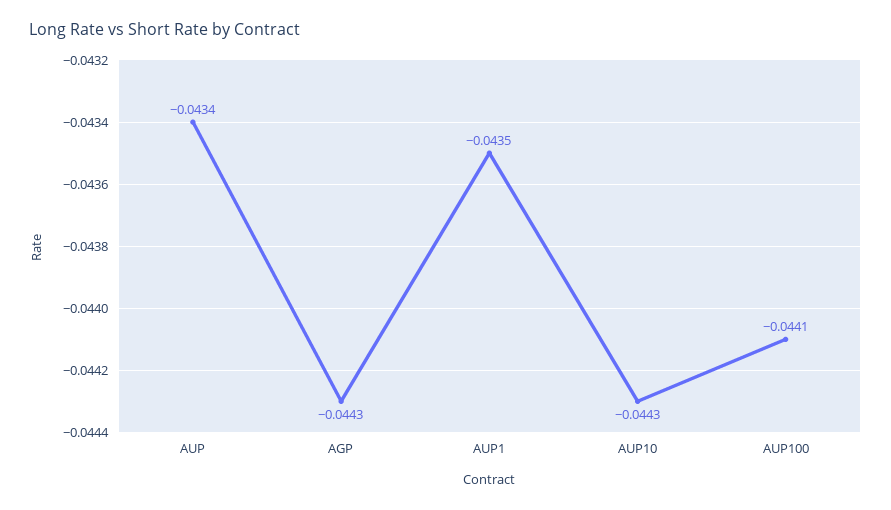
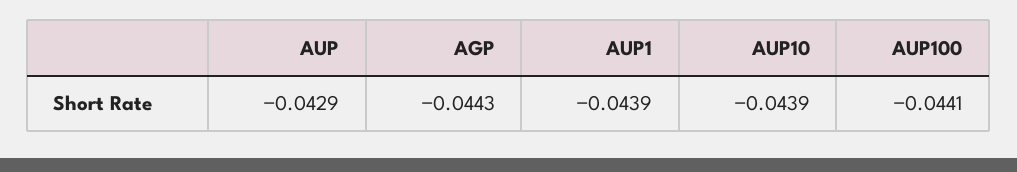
  {
-   "AUP": -0.0434,
+   "AUP": -0.0429,
    "AGP": -0.0443,
-   "AUP1": -0.0435,
+   "AUP1": -0.0439,
-   "AUP10": -0.0443,
+   "AUP10": -0.0439,
    "AUP100": -0.0441
  }

